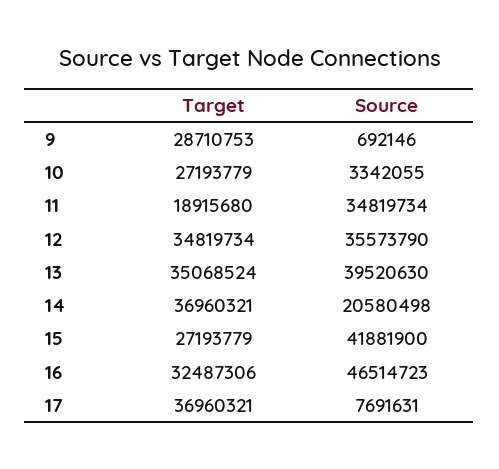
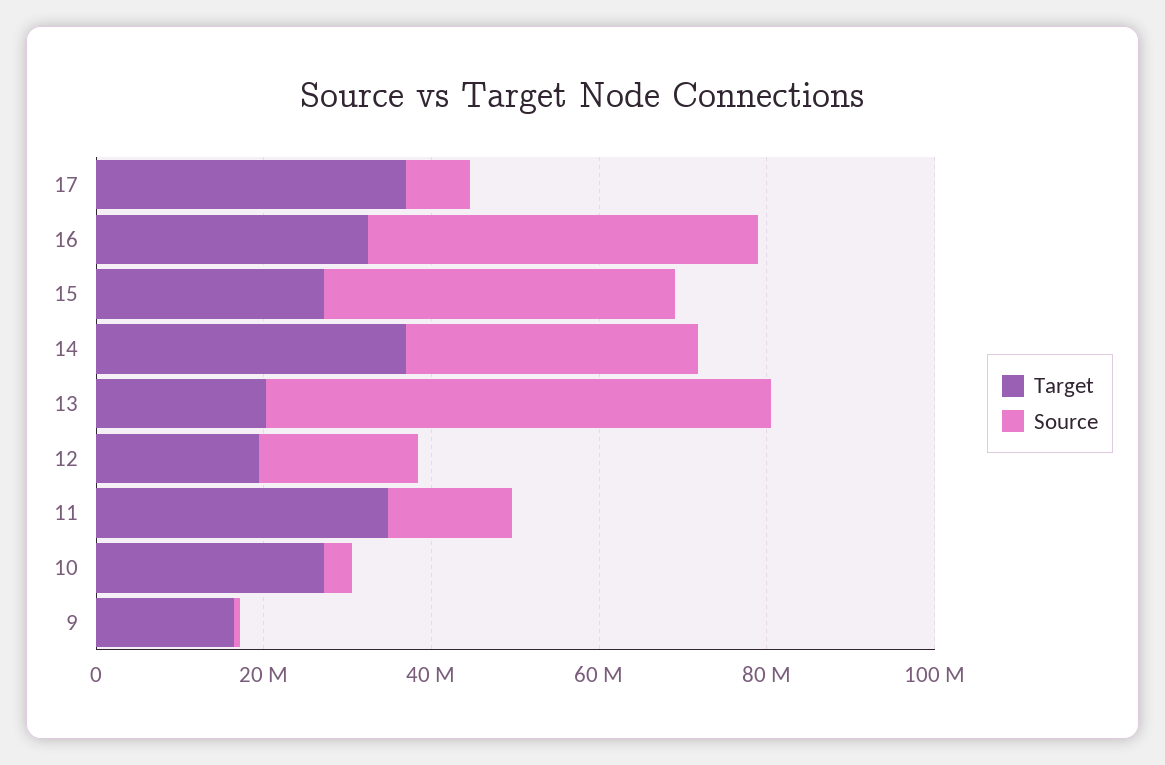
  {
    "Target": {
-     "9": 28710753,
+     "9": 15000000,
      "10": 27193779,
-     "11": 18915680,
+     "11": 35000000,
-     "12": 34819734,
+     "12": 20000000,
-     "13": 35068524,
+     "13": 20000000,
      "14": 36960321,
      "15": 27193779,
      "16": 32487306,
      "17": 36960321
    },
    "Source": {
      "9": 692146,
      "10": 3342055,
-     "11": 34819734,
+     "11": 15000000,
-     "12": 35573790,
+     "12": 20000000,
-     "13": 39520630,
+     "13": 60000000,
-     "14": 20580498,
+     "14": 35000000,
      "15": 41881900,
      "16": 46514723,
      "17": 7691631
    }
  }

